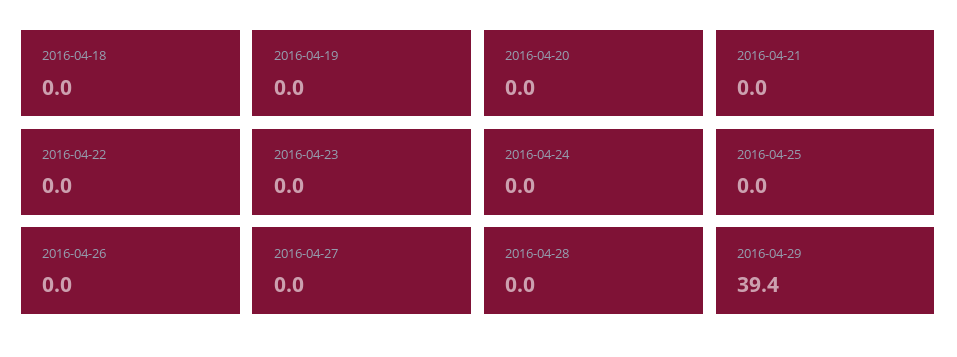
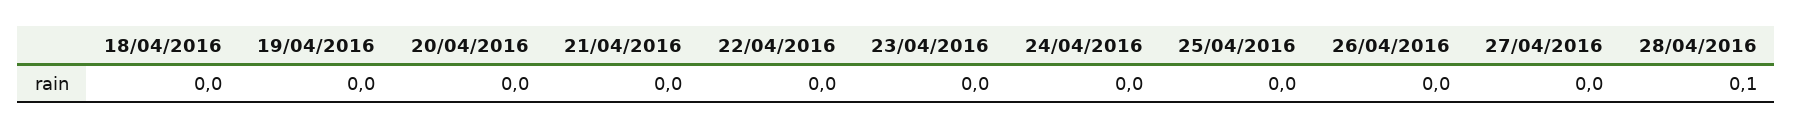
  {
    "2016-04-18": 0,
    "2016-04-19": 0,
    "2016-04-20": 0,
    "2016-04-21": 0,
    "2016-04-22": 0,
    "2016-04-23": 0,
    "2016-04-24": 0,
    "2016-04-25": 0,
    "2016-04-26": 0,
    "2016-04-27": 0,
-   "2016-04-28": 0,
+   "2016-04-28": 0.1
-   "2016-04-29": 39.4
  }

